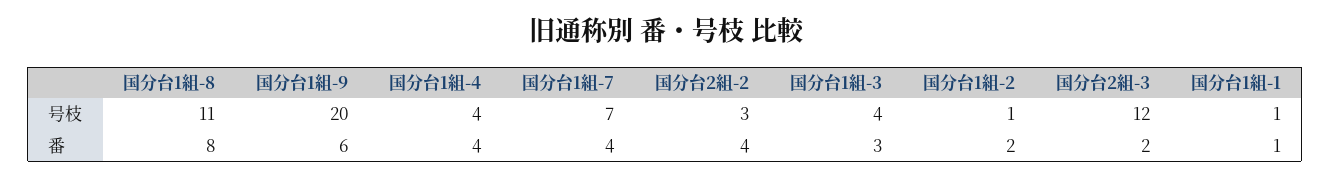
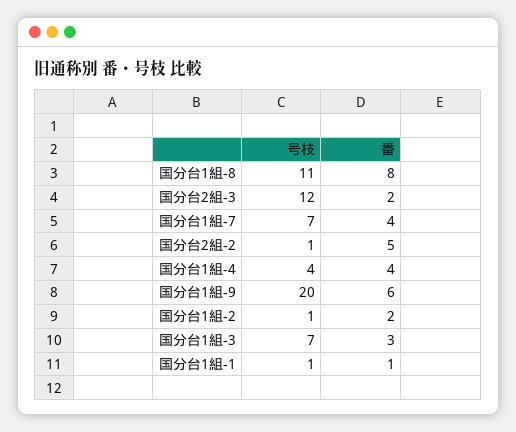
  {
    "国分台1組-8": {
      "号枝": 11,
      "番": 8
    },
    "国分台1組-9": {
      "号枝": 20,
      "番": 6
    },
    "国分台1組-4": {
      "号枝": 4,
      "番": 4
    },
    "国分台1組-7": {
      "号枝": 7,
      "番": 4
    },
    "国分台2組-2": {
-     "号枝": 3,
+     "号枝": 1,
-     "番": 4
+     "番": 5
    },
    "国分台1組-3": {
-     "号枝": 4,
+     "号枝": 7,
      "番": 3
    },
    "国分台1組-2": {
      "号枝": 1,
      "番": 2
    },
    "国分台2組-3": {
      "号枝": 12,
      "番": 2
    },
    "国分台1組-1": {
      "号枝": 1,
      "番": 1
    }
  }

